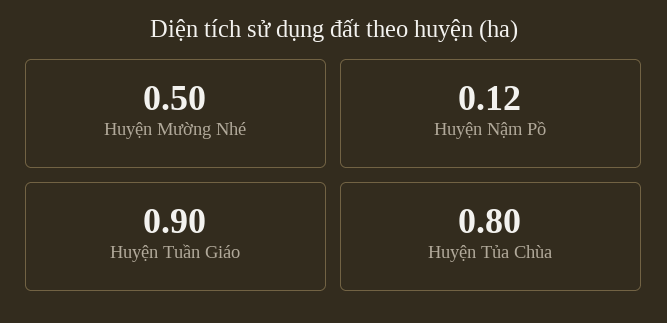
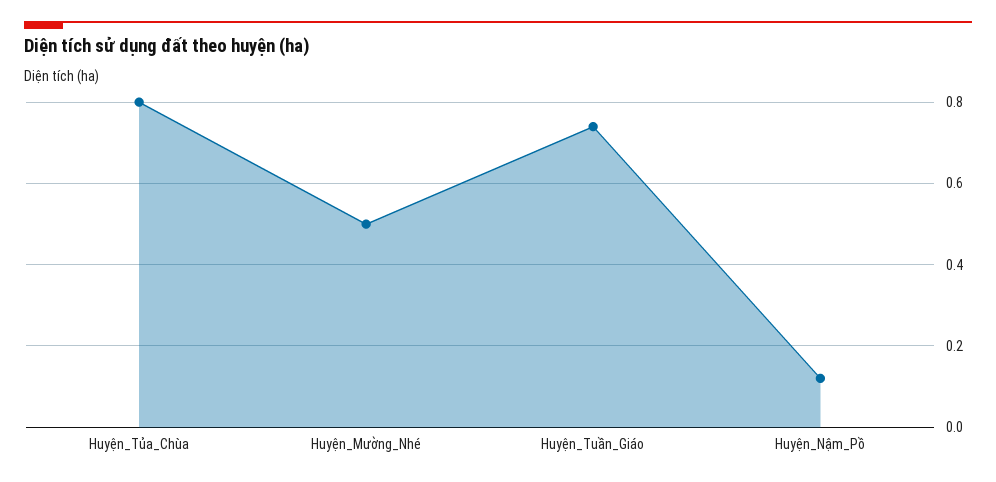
  {
    "Huyện Mường Nhé": 0.5,
    "Huyện Nậm Pồ": 0.12,
-   "Huyện Tuần Giáo": 0.9,
+   "Huyện Tuần Giáo": 0.75,
    "Huyện Tủa Chùa": 0.8
  }

